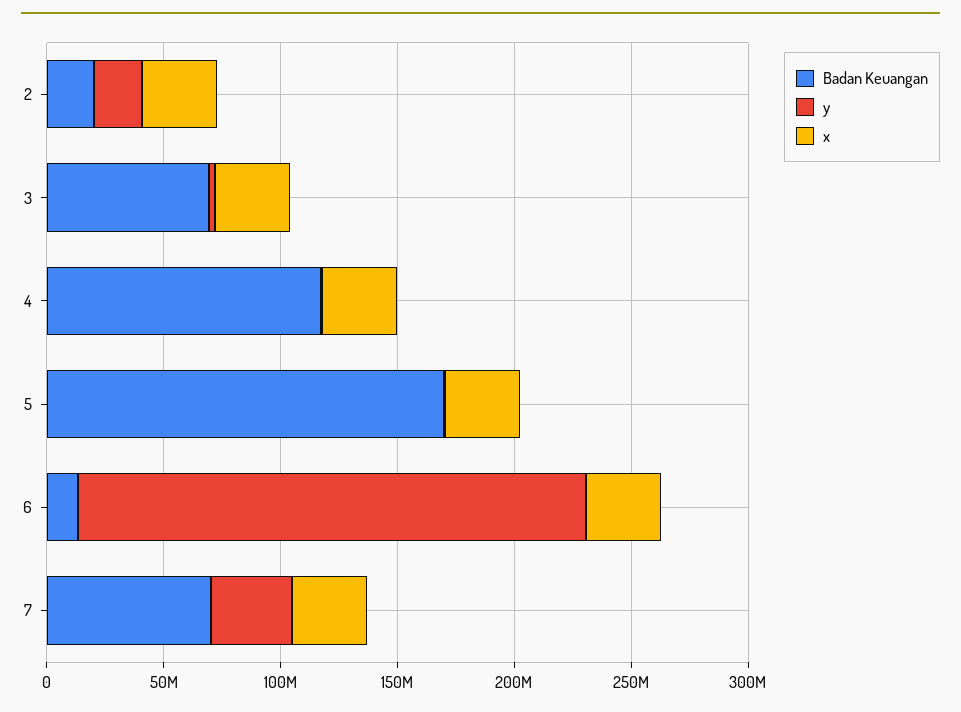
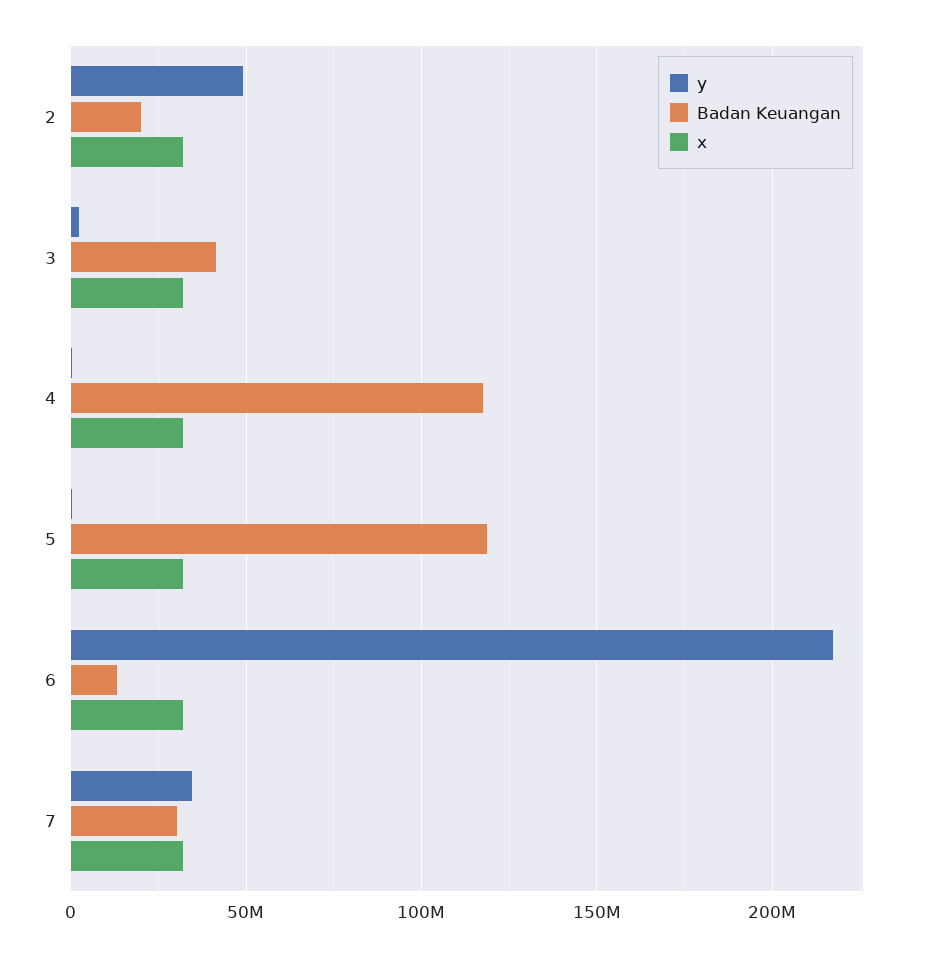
  {
    "Badan Keuangan": {
      "2": 20000000,
-     "3": 70000000,
+     "3": 40000000,
      "4": 115000000,
-     "5": 170000000,
+     "5": 120000000,
      "6": 15000000,
-     "7": 70000000
+     "7": 30000000
    },
    "y": {
-     "2": 20000000,
+     "2": 50000000,
      "3": 5000000,
      "4": 0,
      "5": 0,
      "6": 215000000,
      "7": 35000000
    },
    "x": {
      "2": 30000000,
      "3": 30000000,
      "4": 30000000,
      "5": 30000000,
      "6": 30000000,
      "7": 30000000
    }
  }

